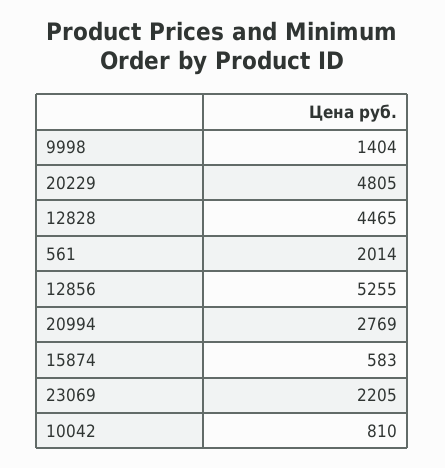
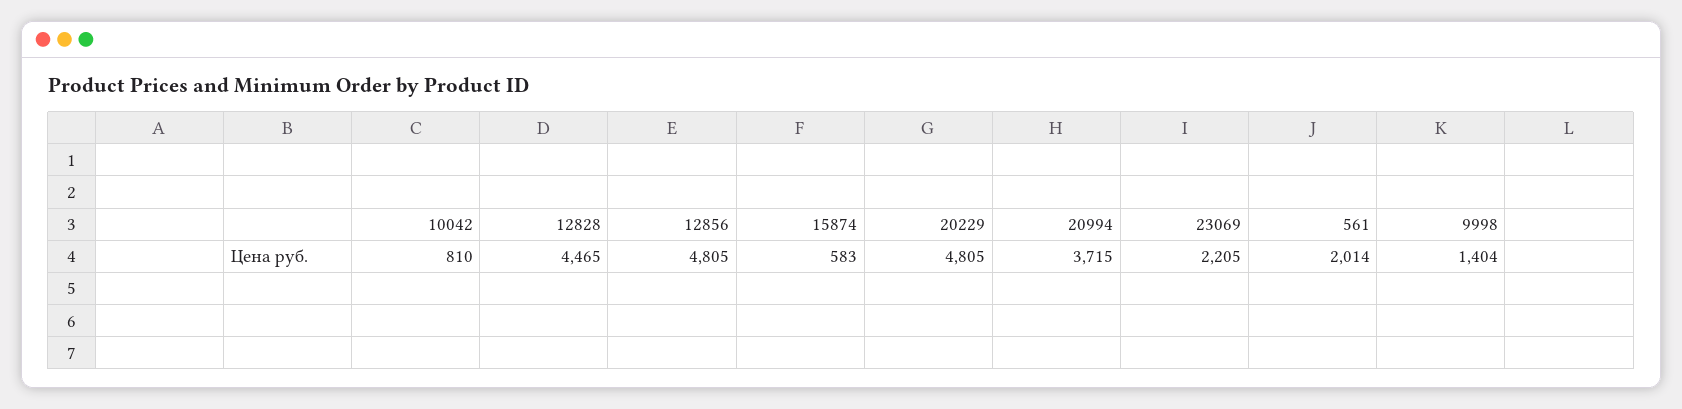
  {
    "9998": 1404,
    "20229": 4805,
    "12828": 4465,
    "561": 2014,
-   "12856": 5255,
+   "12856": 4805,
-   "20994": 2769,
+   "20994": 3715,
    "15874": 583,
    "23069": 2205,
    "10042": 810
  }

